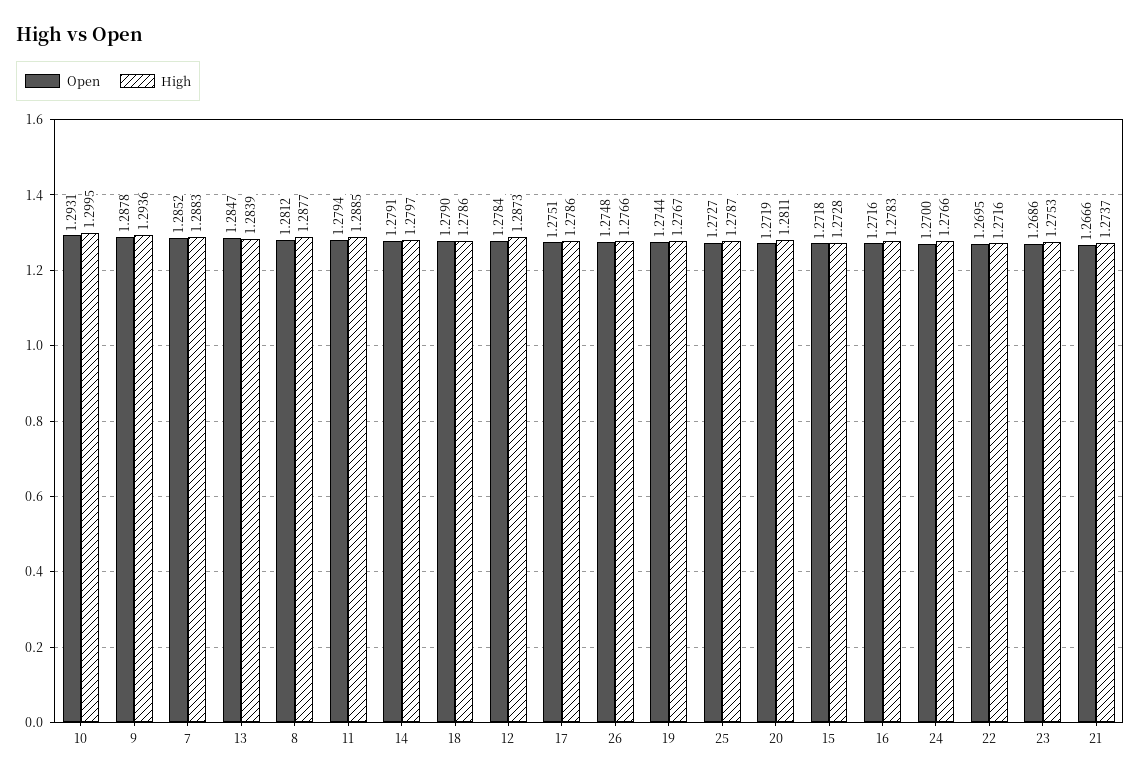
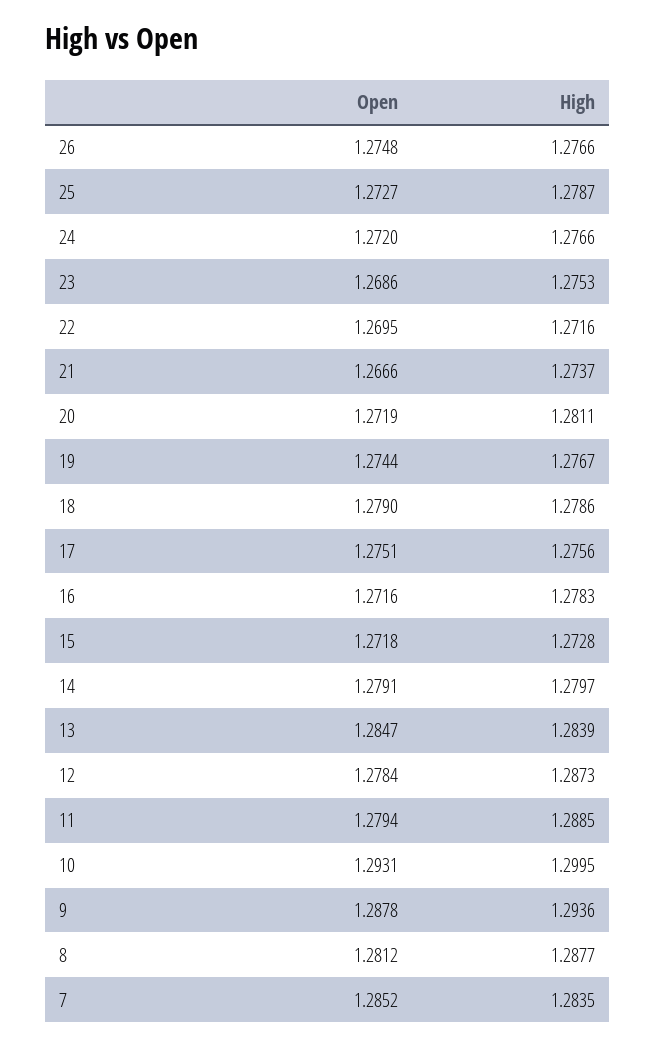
  {
    "Open": {
      "10": 1.2931,
      "9": 1.2878,
      "7": 1.2852,
      "13": 1.2847,
      "8": 1.2812,
      "11": 1.2794,
      "14": 1.2791,
      "18": 1.279,
      "12": 1.2784,
      "17": 1.2751,
      "26": 1.2748,
      "19": 1.2744,
      "25": 1.2727,
      "20": 1.2719,
      "15": 1.2718,
      "16": 1.2716,
-     "24": 1.27,
+     "24": 1.272,
      "22": 1.2695,
      "23": 1.2686,
      "21": 1.2666
    },
    "High": {
      "10": 1.2995,
      "9": 1.2936,
-     "7": 1.2883,
+     "7": 1.2835,
      "13": 1.2839,
      "8": 1.2877,
      "11": 1.2885,
      "14": 1.2797,
      "18": 1.2786,
      "12": 1.2873,
-     "17": 1.2786,
+     "17": 1.2756,
      "26": 1.2766,
      "19": 1.2767,
      "25": 1.2787,
      "20": 1.2811,
      "15": 1.2728,
      "16": 1.2783,
      "24": 1.2766,
      "22": 1.2716,
      "23": 1.2753,
      "21": 1.2737
    }
  }

